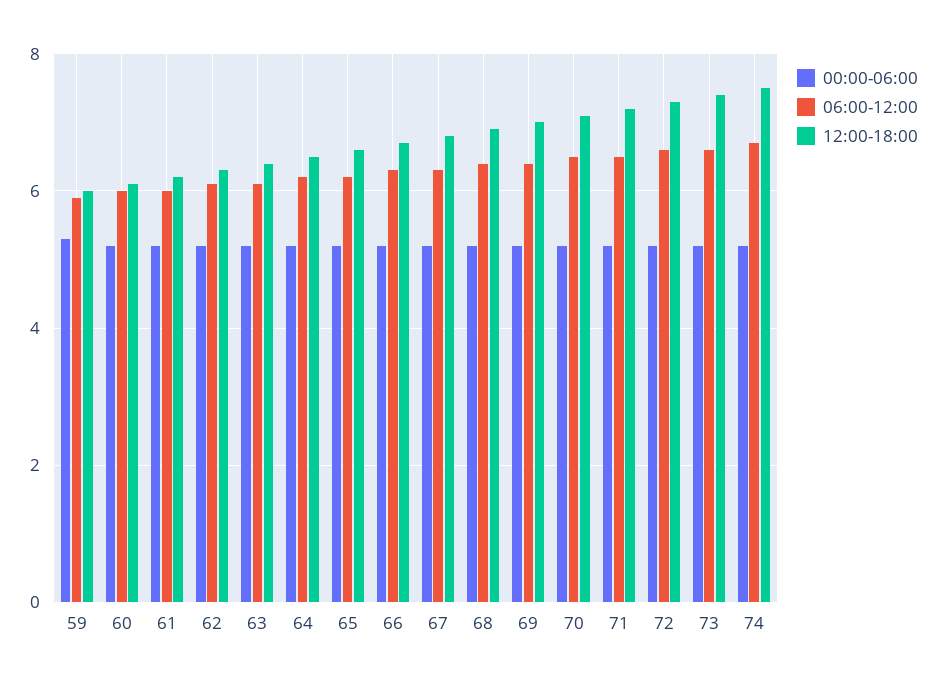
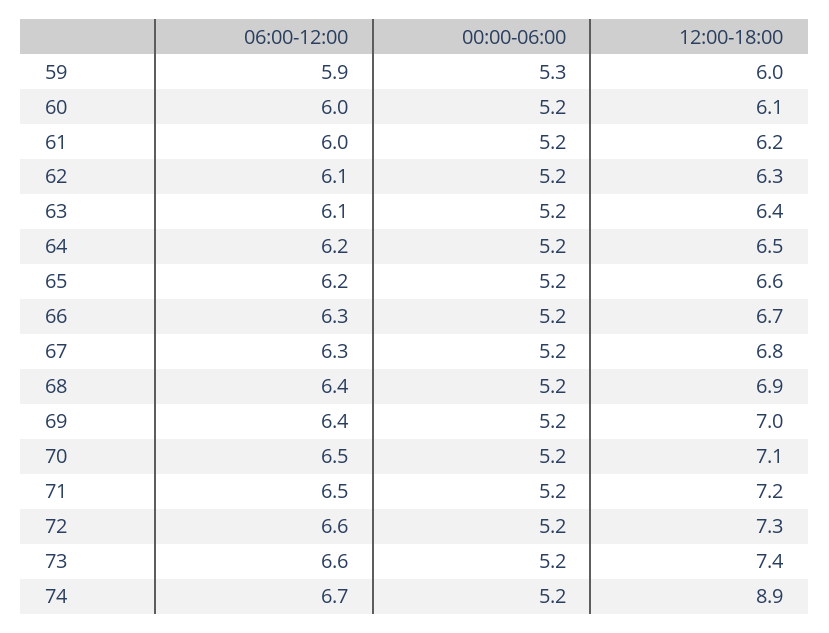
  {
    "00:00-06:00": {
      "59": 5.3,
      "60": 5.2,
      "61": 5.2,
      "62": 5.2,
      "63": 5.2,
      "64": 5.2,
      "65": 5.2,
      "66": 5.2,
      "67": 5.2,
      "68": 5.2,
      "69": 5.2,
      "70": 5.2,
      "71": 5.2,
      "72": 5.2,
      "73": 5.2,
      "74": 5.2
    },
    "06:00-12:00": {
      "59": 5.9,
      "60": 6,
      "61": 6,
      "62": 6.1,
      "63": 6.1,
      "64": 6.2,
      "65": 6.2,
      "66": 6.3,
      "67": 6.3,
      "68": 6.4,
      "69": 6.4,
      "70": 6.5,
      "71": 6.5,
      "72": 6.6,
      "73": 6.6,
      "74": 6.7
    },
    "12:00-18:00": {
      "59": 6,
      "60": 6.1,
      "61": 6.2,
      "62": 6.3,
      "63": 6.4,
      "64": 6.5,
      "65": 6.6,
      "66": 6.7,
      "67": 6.8,
      "68": 6.9,
      "69": 7,
      "70": 7.1,
      "71": 7.2,
      "72": 7.3,
      "73": 7.4,
-     "74": 7.5
+     "74": 8.9
    }
  }

